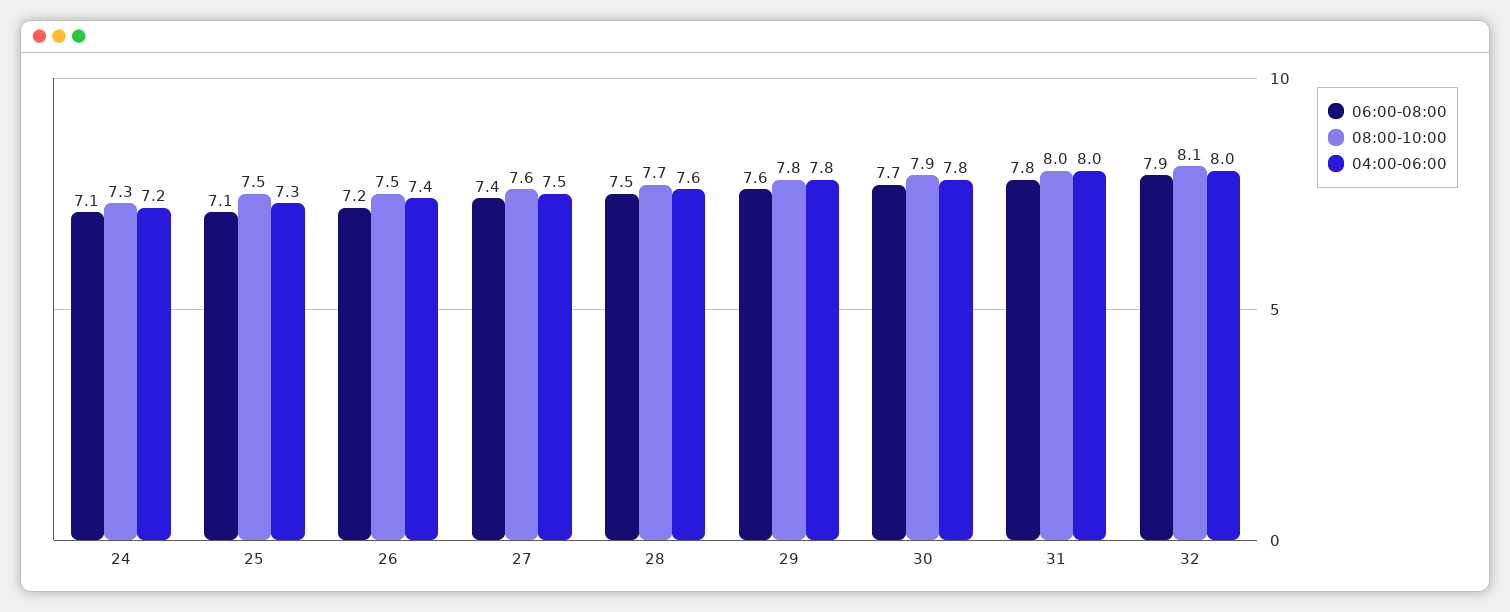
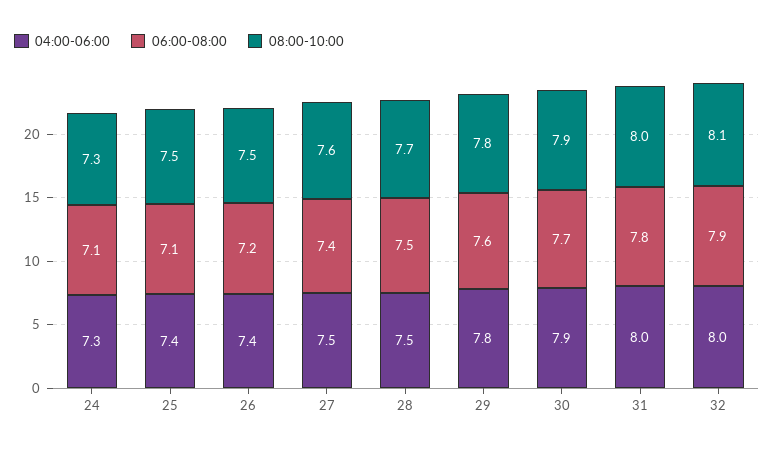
  {
    "06:00-08:00": {
      "24": 7.1,
      "25": 7.1,
      "26": 7.2,
      "27": 7.4,
      "28": 7.5,
      "29": 7.6,
      "30": 7.7,
      "31": 7.8,
      "32": 7.9
    },
    "08:00-10:00": {
      "24": 7.3,
      "25": 7.5,
      "26": 7.5,
      "27": 7.6,
      "28": 7.7,
      "29": 7.8,
      "30": 7.9,
      "31": 8,
      "32": 8.1
    },
    "04:00-06:00": {
-     "24": 7.2,
+     "24": 7.3,
-     "25": 7.3,
+     "25": 7.4,
      "26": 7.4,
      "27": 7.5,
-     "28": 7.6,
+     "28": 7.5,
      "29": 7.8,
-     "30": 7.8,
+     "30": 7.9,
      "31": 8,
      "32": 8
    }
  }

